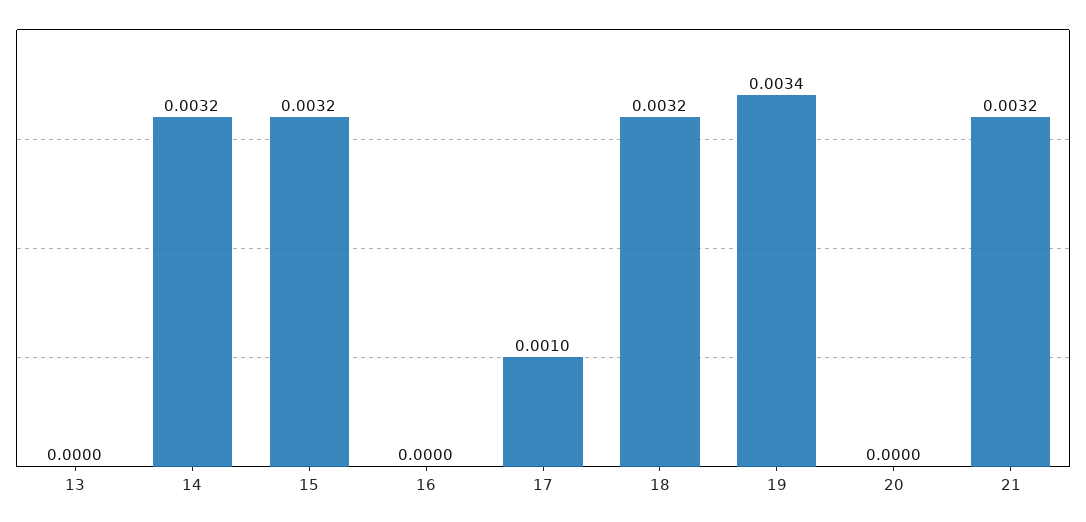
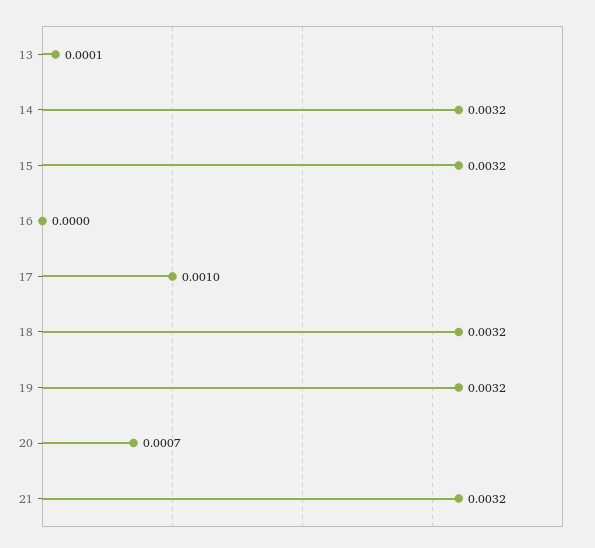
  {
-   "13": 0,
+   "13": 0.0001,
    "14": 0.0032,
    "15": 0.0032,
    "16": 0,
    "17": 0.001,
    "18": 0.0032,
-   "19": 0.0034,
+   "19": 0.0032,
-   "20": 0,
+   "20": 0.0007,
    "21": 0.0032
  }

